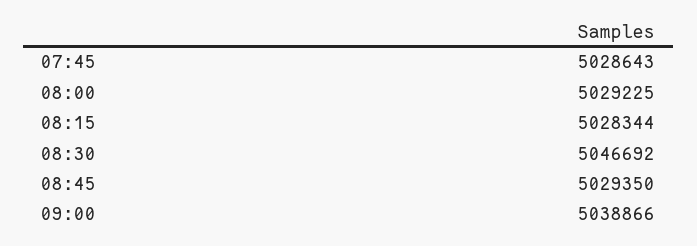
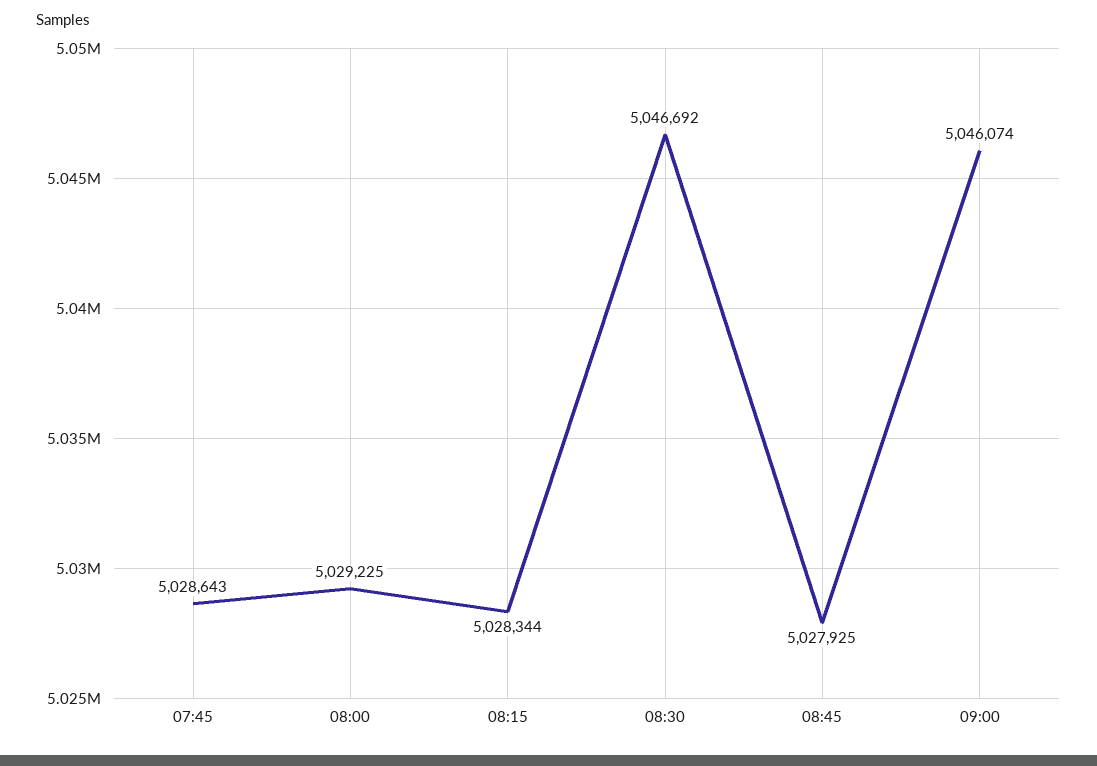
  {
    "07:45": 5028643,
    "08:00": 5029225,
    "08:15": 5028344,
    "08:30": 5046692,
-   "08:45": 5029350,
+   "08:45": 5027925,
-   "09:00": 5038866
+   "09:00": 5046074
  }

